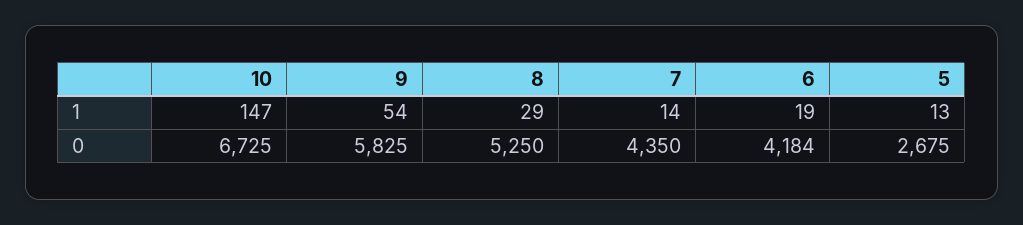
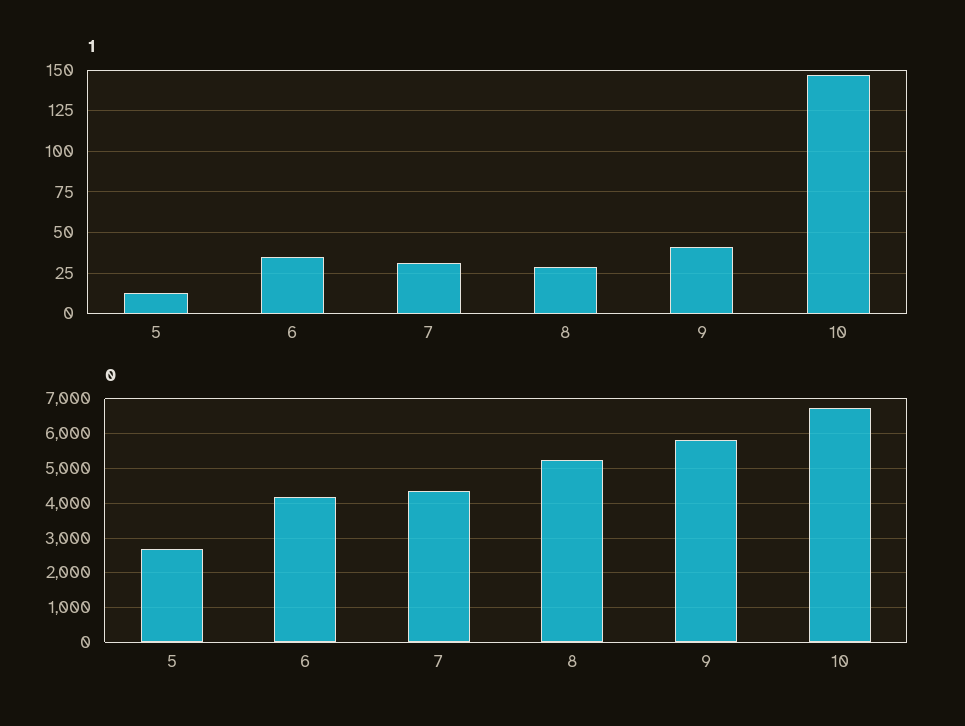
  {
    "1": {
      "10": 147,
-     "9": 54,
+     "9": 40,
      "8": 29,
-     "7": 14,
+     "7": 30,
-     "6": 19,
+     "6": 35,
      "5": 13
    },
    "0": {
      "10": 6725,
      "9": 5825,
      "8": 5250,
      "7": 4350,
      "6": 4184,
      "5": 2675
    }
  }

